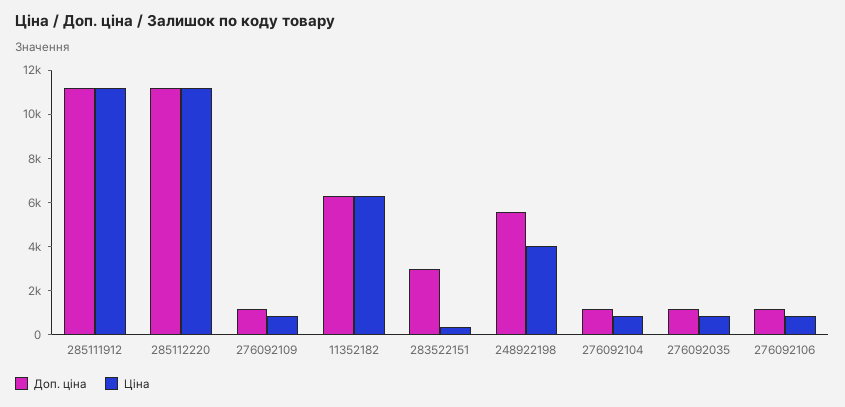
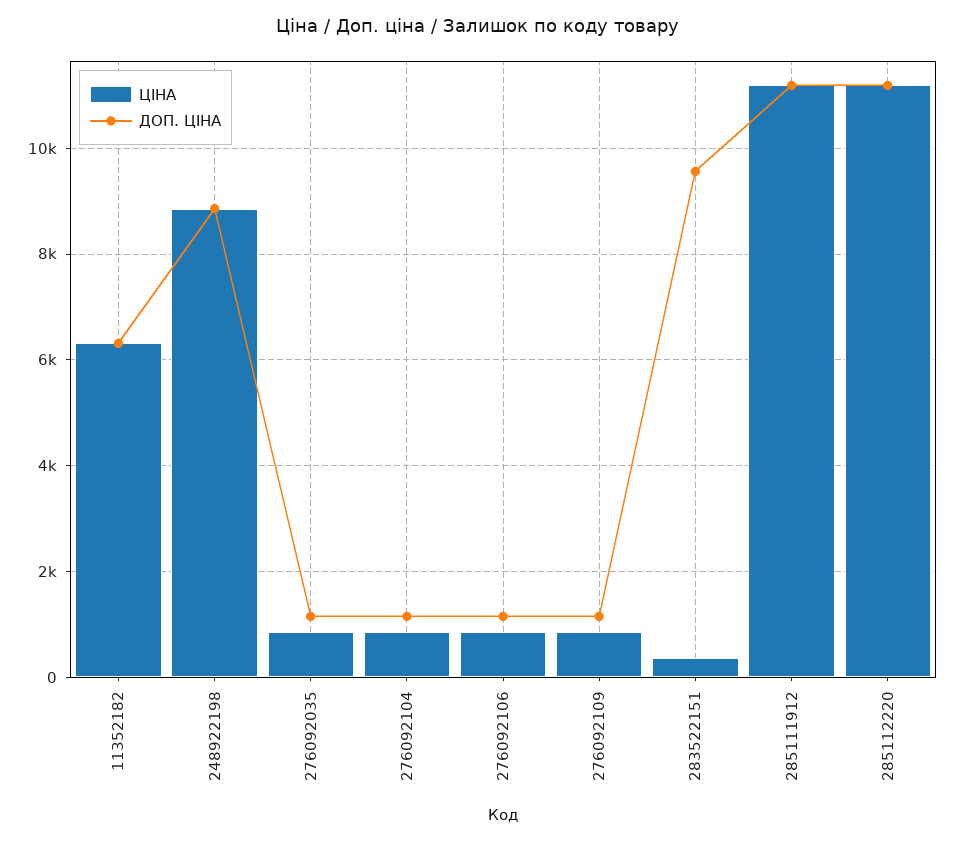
  {
    "Доп. ціна": {
      "285111912": 11200,
      "285112220": 11200,
      "276092109": 1200,
      "11352182": 6400,
-     "283522151": 3000,
+     "283522151": 9600,
-     "248922198": 5500,
+     "248922198": 8800,
      "276092104": 1200,
      "276092035": 1200,
      "276092106": 1200
    },
    "Ціна": {
      "285111912": 11200,
      "285112220": 11200,
      "276092109": 800,
      "11352182": 6400,
      "283522151": 400,
-     "248922198": 4000,
+     "248922198": 8800,
      "276092104": 800,
      "276092035": 800,
      "276092106": 800
    }
  }

